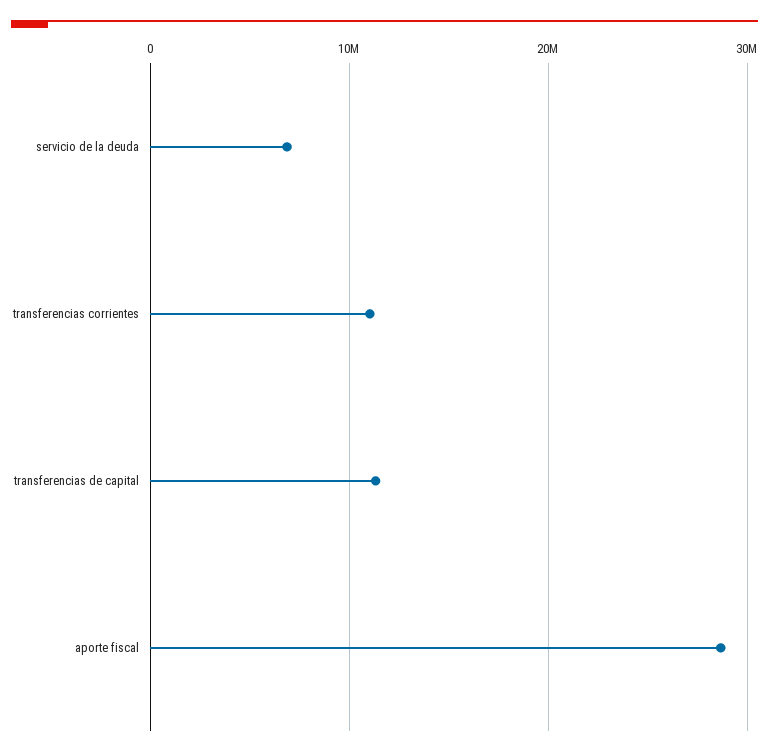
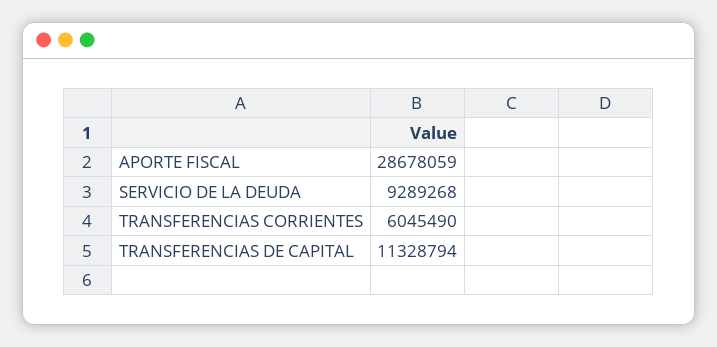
  {
-   "servicio de la deuda": 7000000,
+   "servicio de la deuda": 9289268,
-   "transferencias corrientes": 11000000,
+   "transferencias corrientes": 6045490,
    "transferencias de capital": 11328794,
    "aporte fiscal": 28678059
  }

